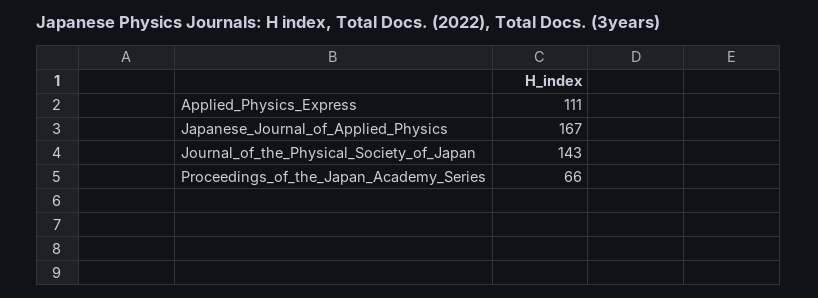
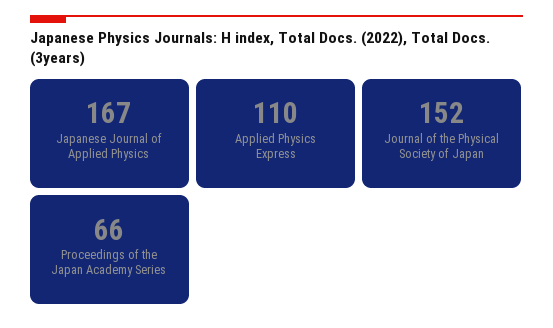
  {
-   "Applied_Physics_Express": 111,
+   "Applied_Physics_Express": 110,
    "Japanese_Journal_of_Applied_Physics": 167,
-   "Journal_of_the_Physical_Society_of_Japan": 143,
+   "Journal_of_the_Physical_Society_of_Japan": 152,
    "Proceedings_of_the_Japan_Academy_Series": 66
  }

